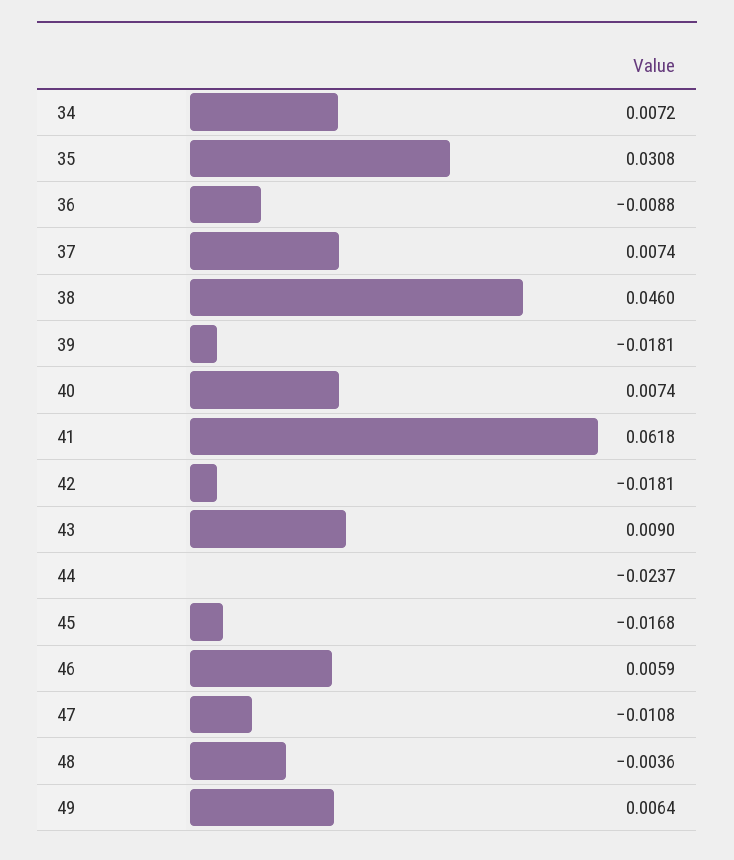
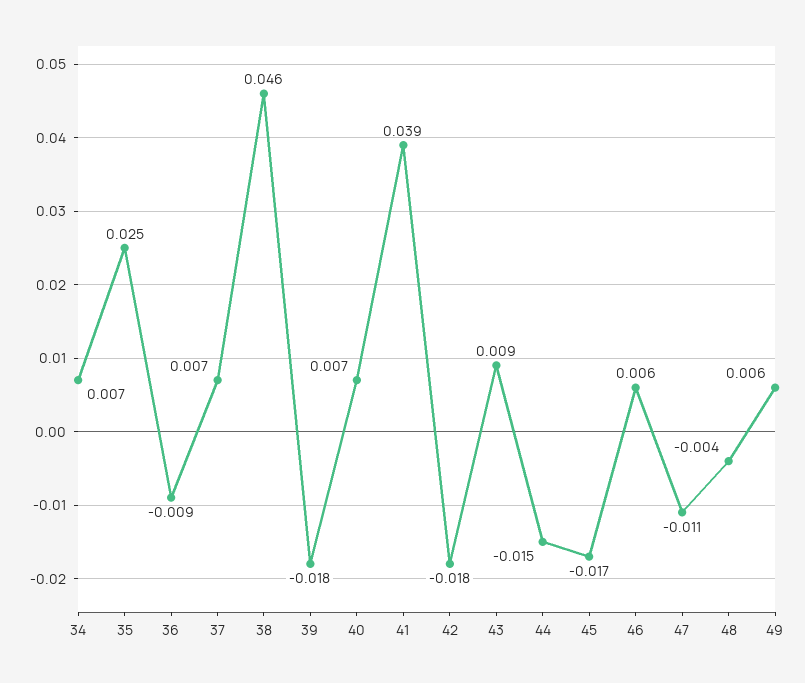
  {
    "34": 0.0072,
-   "35": 0.0308,
+   "35": 0.025,
    "36": -0.0088,
    "37": 0.0074,
    "38": 0.046,
    "39": -0.0181,
    "40": 0.0074,
-   "41": 0.0618,
+   "41": 0.039,
    "42": -0.0181,
    "43": 0.009,
-   "44": -0.0237,
+   "44": -0.015,
    "45": -0.0168,
    "46": 0.0059,
    "47": -0.0108,
    "48": -0.0036,
    "49": 0.0064
  }

